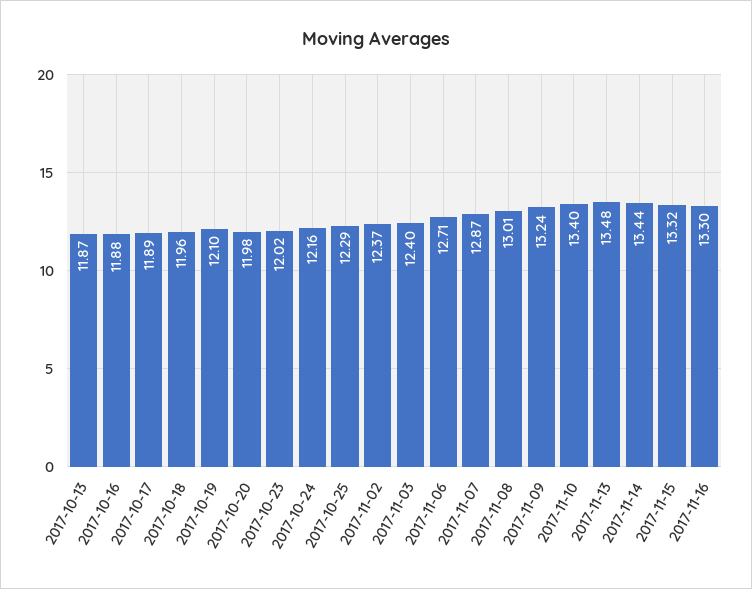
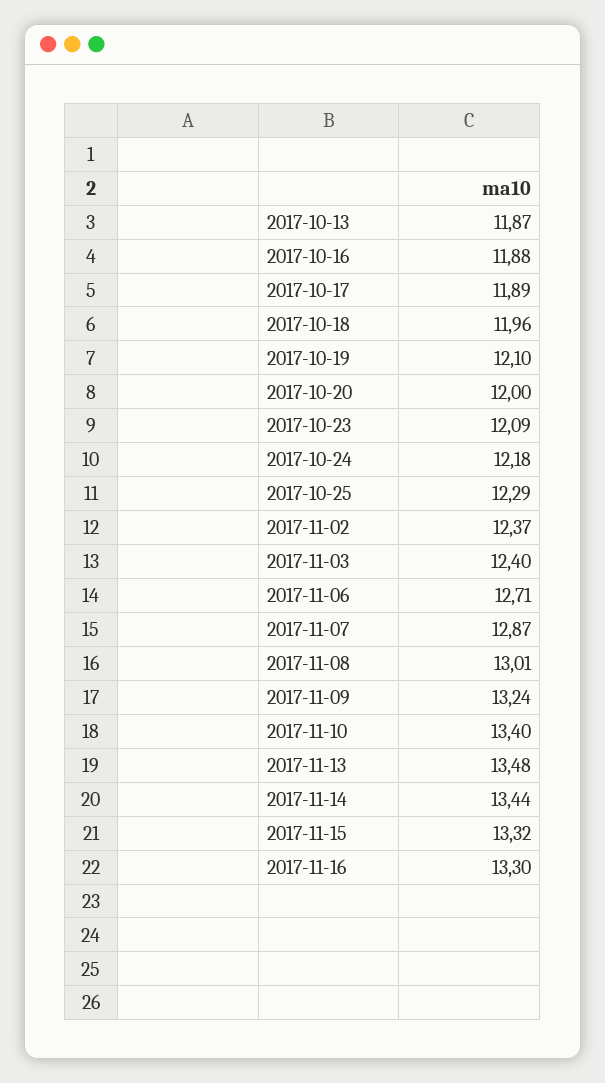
  {
    "2017-10-13": 11.87,
    "2017-10-16": 11.88,
    "2017-10-17": 11.89,
    "2017-10-18": 11.96,
    "2017-10-19": 12.1,
-   "2017-10-20": 11.98,
+   "2017-10-20": 12,
-   "2017-10-23": 12.02,
+   "2017-10-23": 12.09,
-   "2017-10-24": 12.16,
+   "2017-10-24": 12.18,
    "2017-10-25": 12.29,
    "2017-11-02": 12.37,
    "2017-11-03": 12.4,
    "2017-11-06": 12.71,
    "2017-11-07": 12.87,
    "2017-11-08": 13.01,
    "2017-11-09": 13.24,
    "2017-11-10": 13.4,
    "2017-11-13": 13.48,
    "2017-11-14": 13.44,
    "2017-11-15": 13.32,
    "2017-11-16": 13.3
  }

